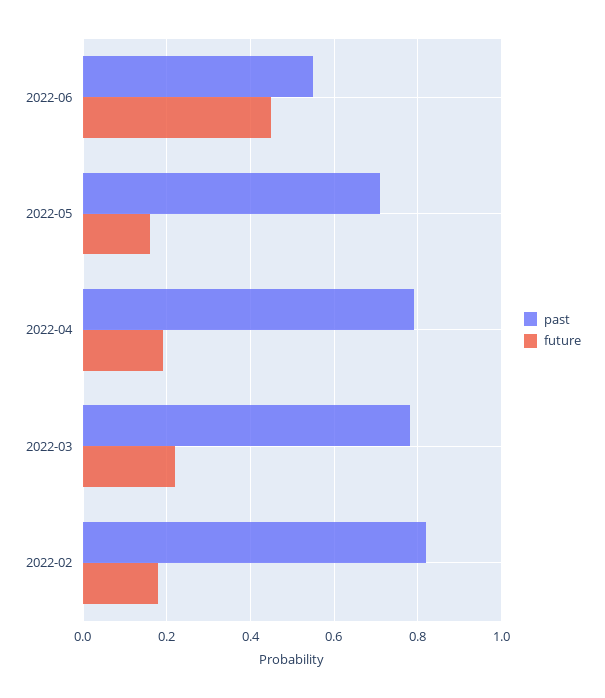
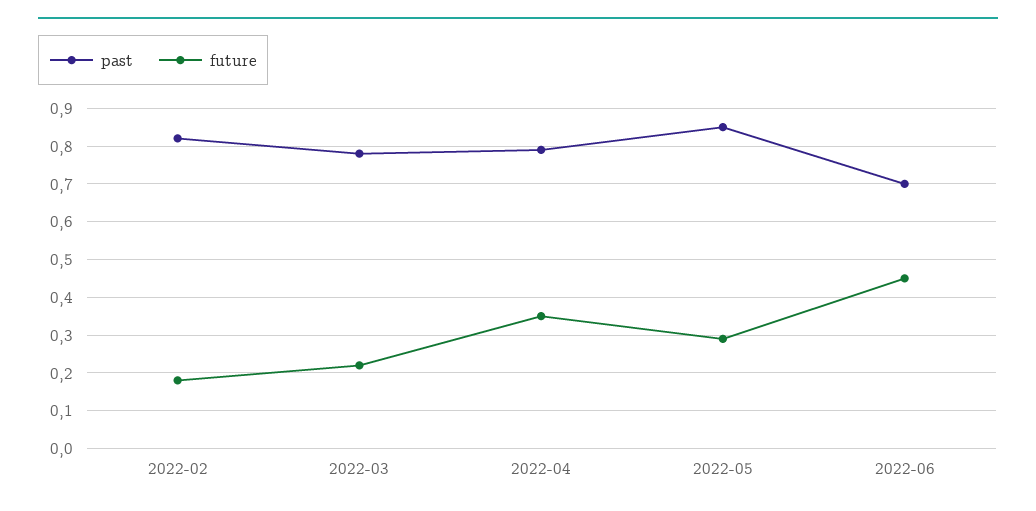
  {
    "past": {
-     "2022-06": 0.55,
+     "2022-06": 0.7,
-     "2022-05": 0.7,
+     "2022-05": 0.85,
      "2022-04": 0.8,
      "2022-03": 0.8,
      "2022-02": 0.8
    },
    "future": {
      "2022-06": 0.45,
-     "2022-05": 0.15,
+     "2022-05": 0.3,
-     "2022-04": 0.2,
+     "2022-04": 0.35,
      "2022-03": 0.2,
      "2022-02": 0.2
    }
  }

